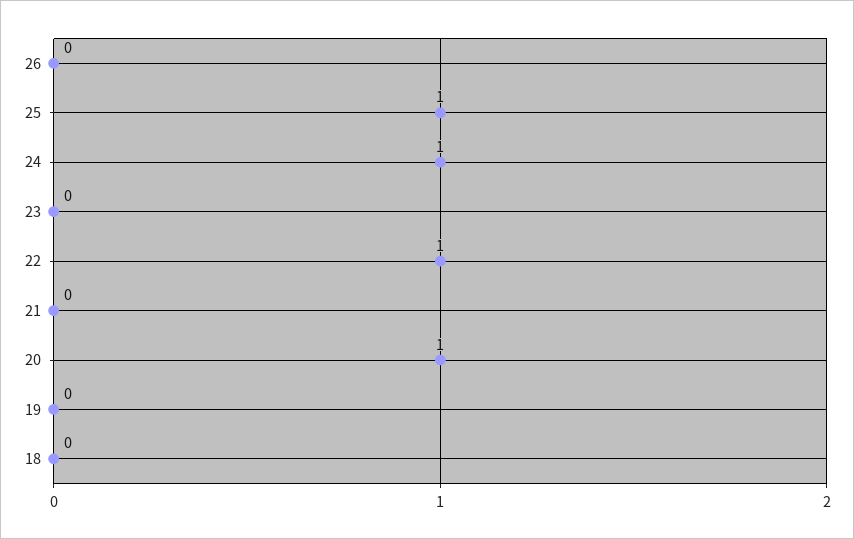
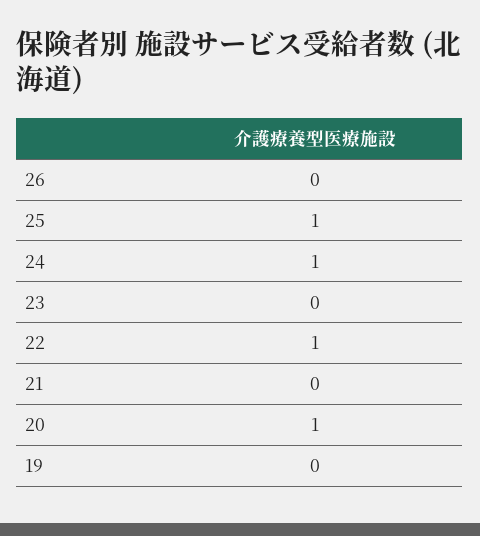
  {
    "26": 0,
    "25": 1,
    "24": 1,
    "23": 0,
    "22": 1,
    "21": 0,
    "20": 1,
-   "19": 0,
+   "19": 0
-   "18": 0
  }

